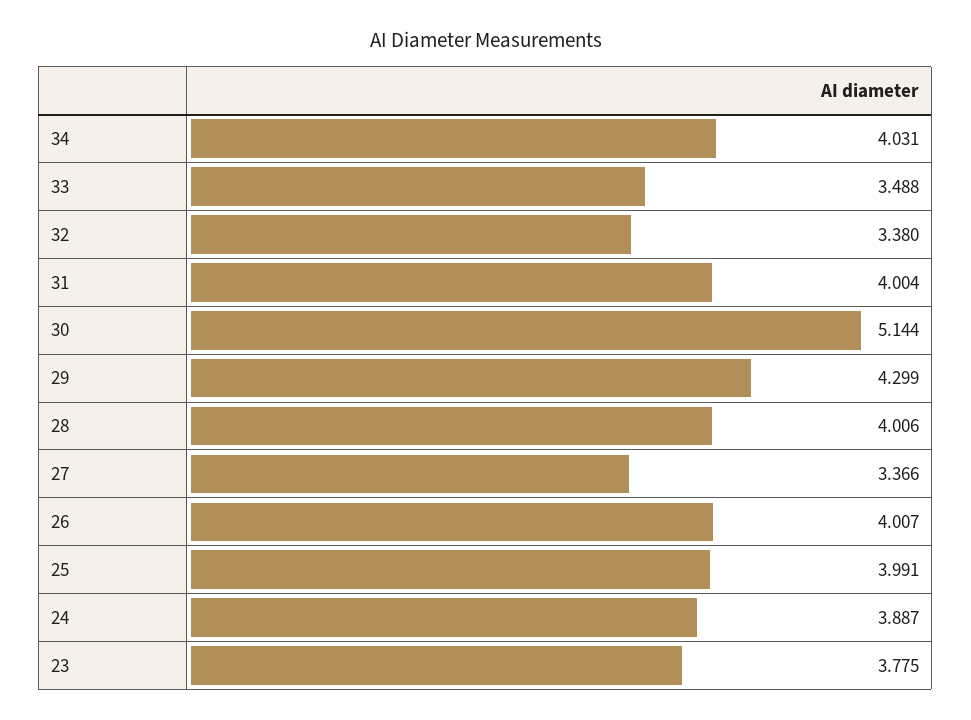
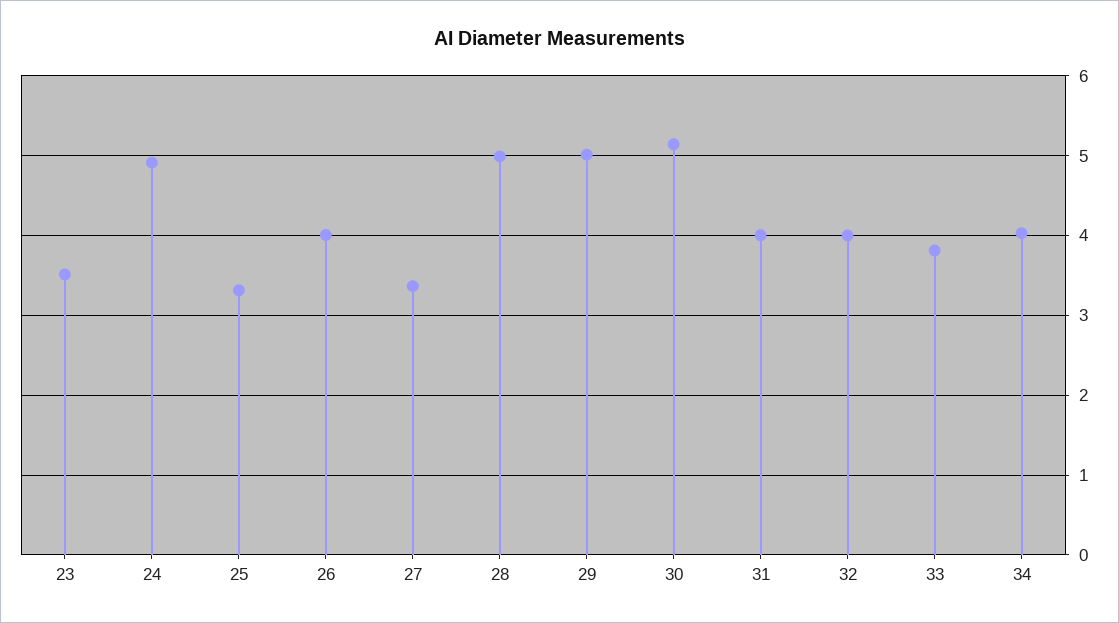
  {
    "34": 4.031,
-   "33": 3.488,
+   "33": 3.8,
-   "32": 3.38,
+   "32": 4,
    "31": 4.004,
    "30": 5.144,
-   "29": 4.299,
+   "29": 5,
-   "28": 4.006,
+   "28": 5,
    "27": 3.366,
    "26": 4.007,
-   "25": 3.991,
+   "25": 3.3,
-   "24": 3.887,
+   "24": 4.9,
-   "23": 3.775
+   "23": 3.5
  }

